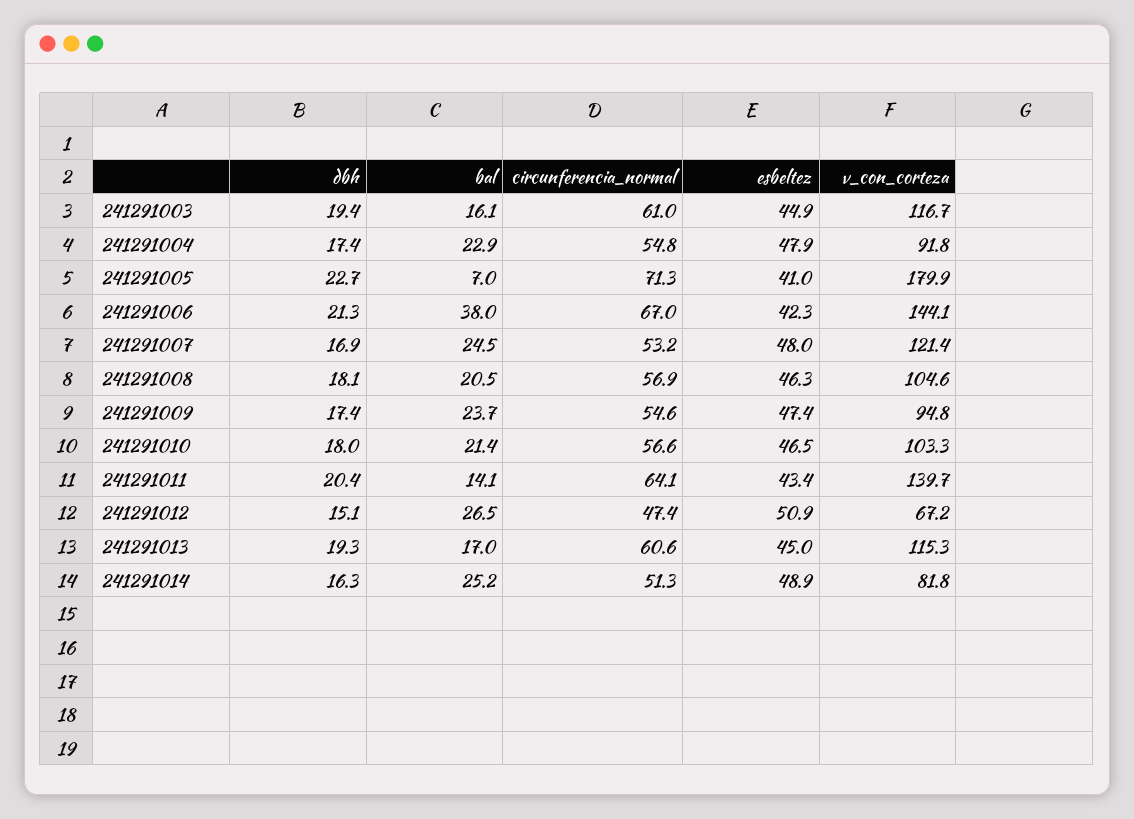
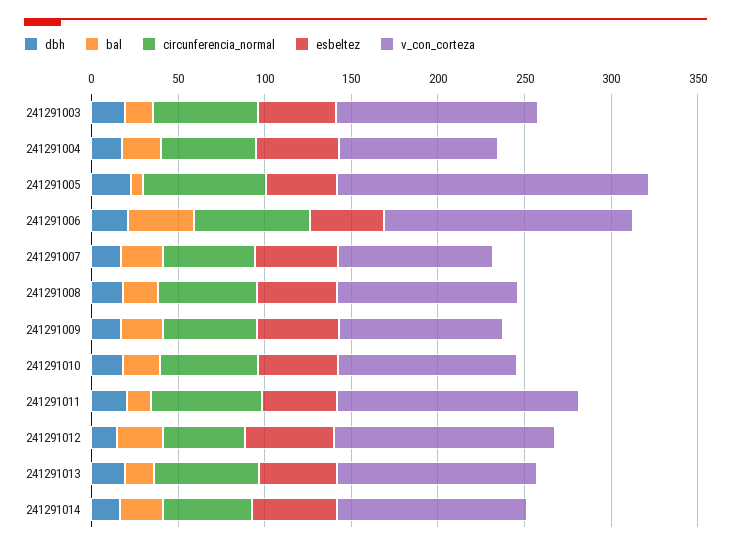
  {
    "dbh": {
      "241291003": 19.4,
      "241291004": 17.4,
      "241291005": 22.7,
      "241291006": 21.3,
      "241291007": 16.9,
      "241291008": 18.1,
      "241291009": 17.4,
      "241291010": 18,
      "241291011": 20.4,
      "241291012": 15.1,
      "241291013": 19.3,
      "241291014": 16.3
    },
    "bal": {
      "241291003": 16.1,
      "241291004": 22.9,
      "241291005": 7,
      "241291006": 38,
      "241291007": 24.5,
      "241291008": 20.5,
      "241291009": 23.7,
      "241291010": 21.4,
      "241291011": 14.1,
      "241291012": 26.5,
      "241291013": 17,
      "241291014": 25.2
    },
    "circunferencia_normal": {
      "241291003": 61,
      "241291004": 54.8,
      "241291005": 71.3,
      "241291006": 67,
      "241291007": 53.2,
      "241291008": 56.9,
      "241291009": 54.6,
      "241291010": 56.6,
      "241291011": 64.1,
      "241291012": 47.4,
      "241291013": 60.6,
      "241291014": 51.3
    },
    "esbeltez": {
      "241291003": 44.9,
      "241291004": 47.9,
      "241291005": 41,
      "241291006": 42.3,
      "241291007": 48,
      "241291008": 46.3,
      "241291009": 47.4,
      "241291010": 46.5,
      "241291011": 43.4,
      "241291012": 50.9,
      "241291013": 45,
      "241291014": 48.9
    },
    "v_con_corteza": {
      "241291003": 116.7,
      "241291004": 91.8,
      "241291005": 179.9,
      "241291006": 144.1,
-     "241291007": 121.4,
+     "241291007": 90,
      "241291008": 104.6,
      "241291009": 94.8,
      "241291010": 103.3,
      "241291011": 139.7,
-     "241291012": 67.2,
+     "241291012": 130,
      "241291013": 115.3,
-     "241291014": 81.8
+     "241291014": 110
    }
  }

